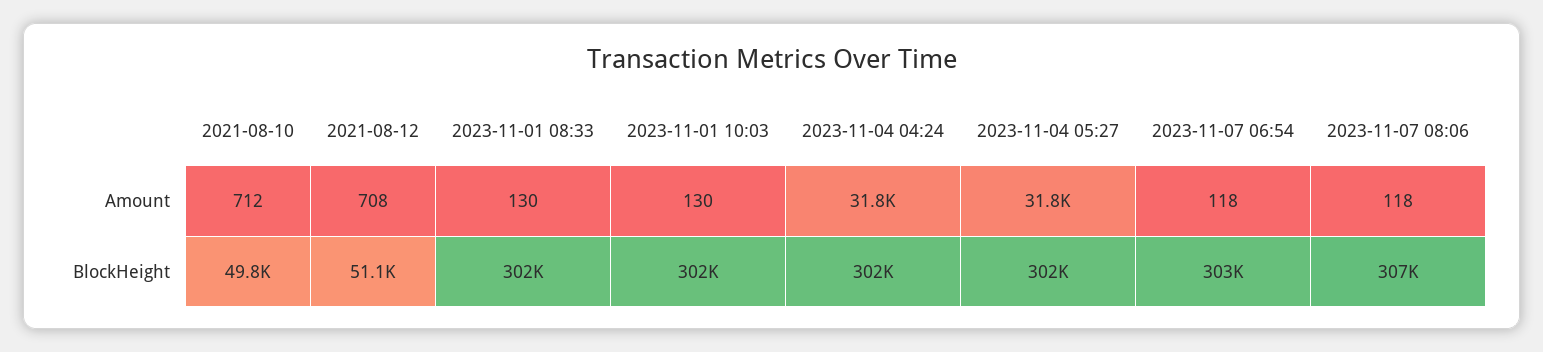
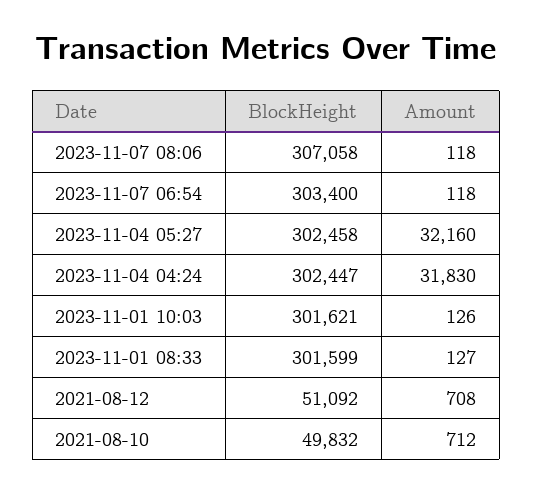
  {
    "2021-08-10": {
      "Amount": 712,
      "BlockHeight": 49832
    },
    "2021-08-12": {
      "Amount": 708,
      "BlockHeight": 51092
    },
    "2023-11-01 08:33": {
-     "Amount": 130,
+     "Amount": 127,
      "BlockHeight": 301599
    },
    "2023-11-01 10:03": {
-     "Amount": 130,
+     "Amount": 126,
      "BlockHeight": 301621
    },
    "2023-11-04 04:24": {
      "Amount": 31830,
      "BlockHeight": 302447
    },
    "2023-11-04 05:27": {
-     "Amount": 31800,
+     "Amount": 32160,
      "BlockHeight": 302458
    },
    "2023-11-07 06:54": {
      "Amount": 118,
      "BlockHeight": 303400
    },
    "2023-11-07 08:06": {
      "Amount": 118,
      "BlockHeight": 307058
    }
  }

